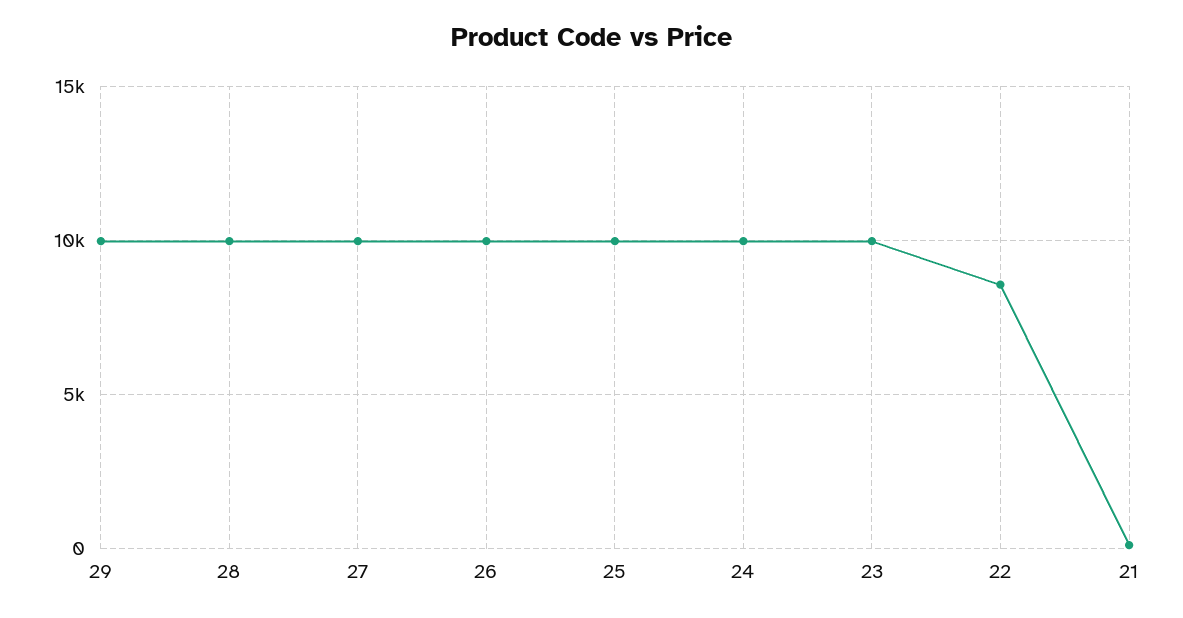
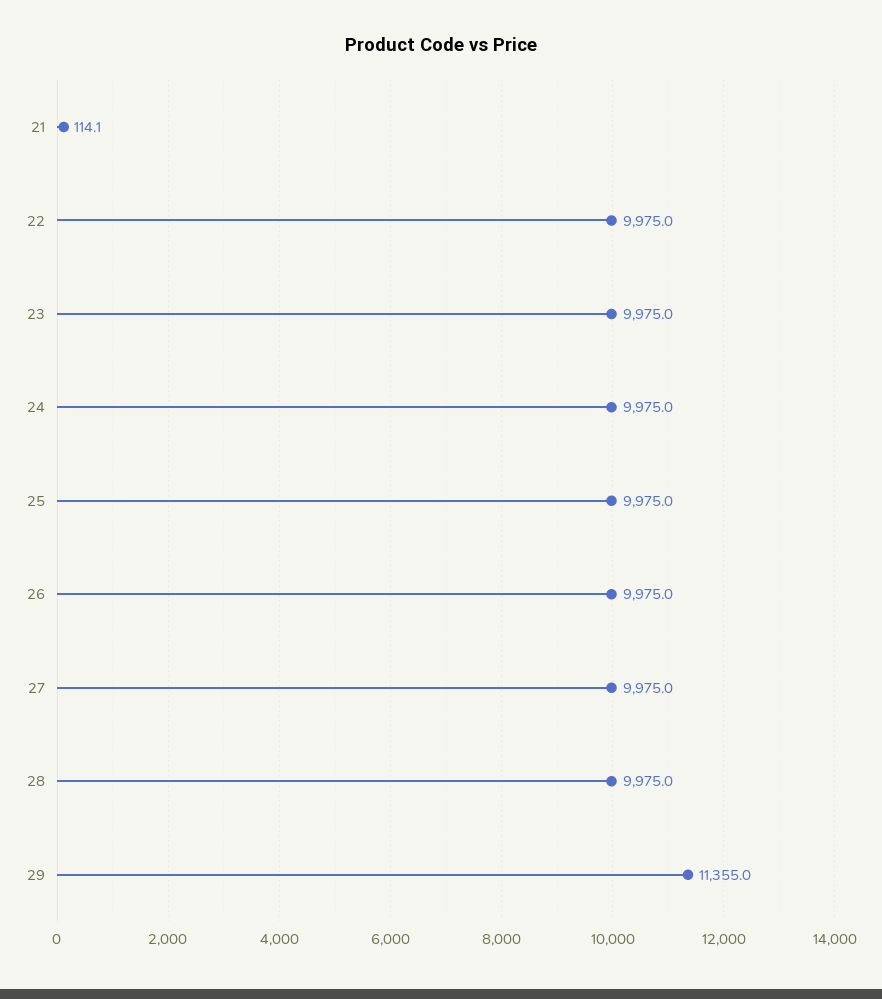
  {
-   "29": 10000,
+   "29": 11355,
    "28": 9975,
    "27": 9975,
    "26": 9975,
    "25": 9975,
    "24": 9975,
    "23": 9975,
-   "22": 8500,
+   "22": 9975,
    "21": 114.1
  }

